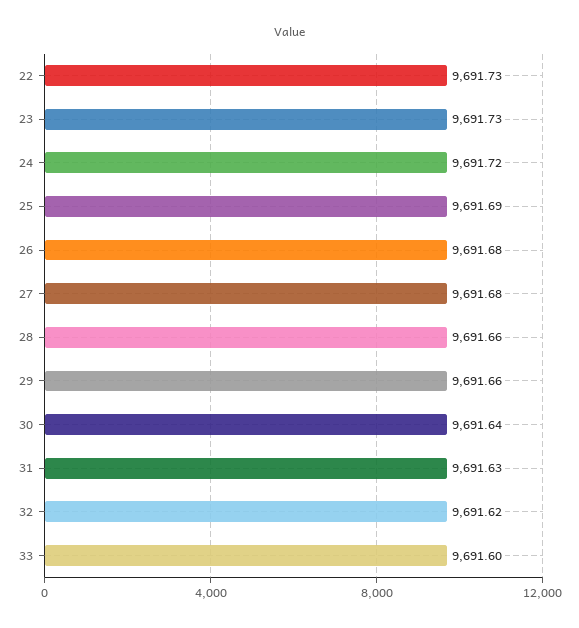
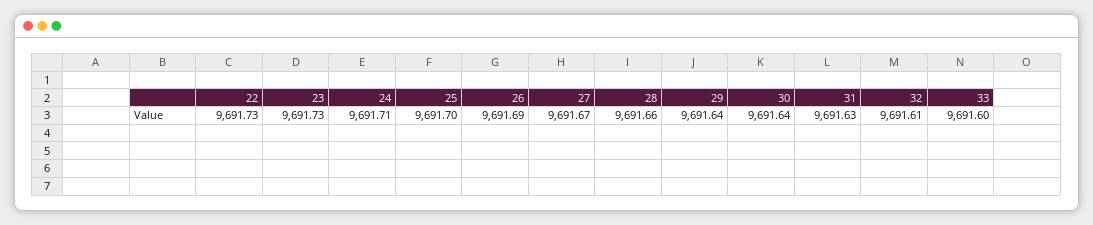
  {
    "22": 9691.73,
    "23": 9691.73,
-   "24": 9691.72,
+   "24": 9691.71,
-   "25": 9691.69,
+   "25": 9691.7,
-   "26": 9691.68,
+   "26": 9691.69,
-   "27": 9691.68,
+   "27": 9691.67,
    "28": 9691.66,
-   "29": 9691.66,
+   "29": 9691.64,
    "30": 9691.64,
    "31": 9691.63,
-   "32": 9691.62,
+   "32": 9691.61,
    "33": 9691.6
  }

